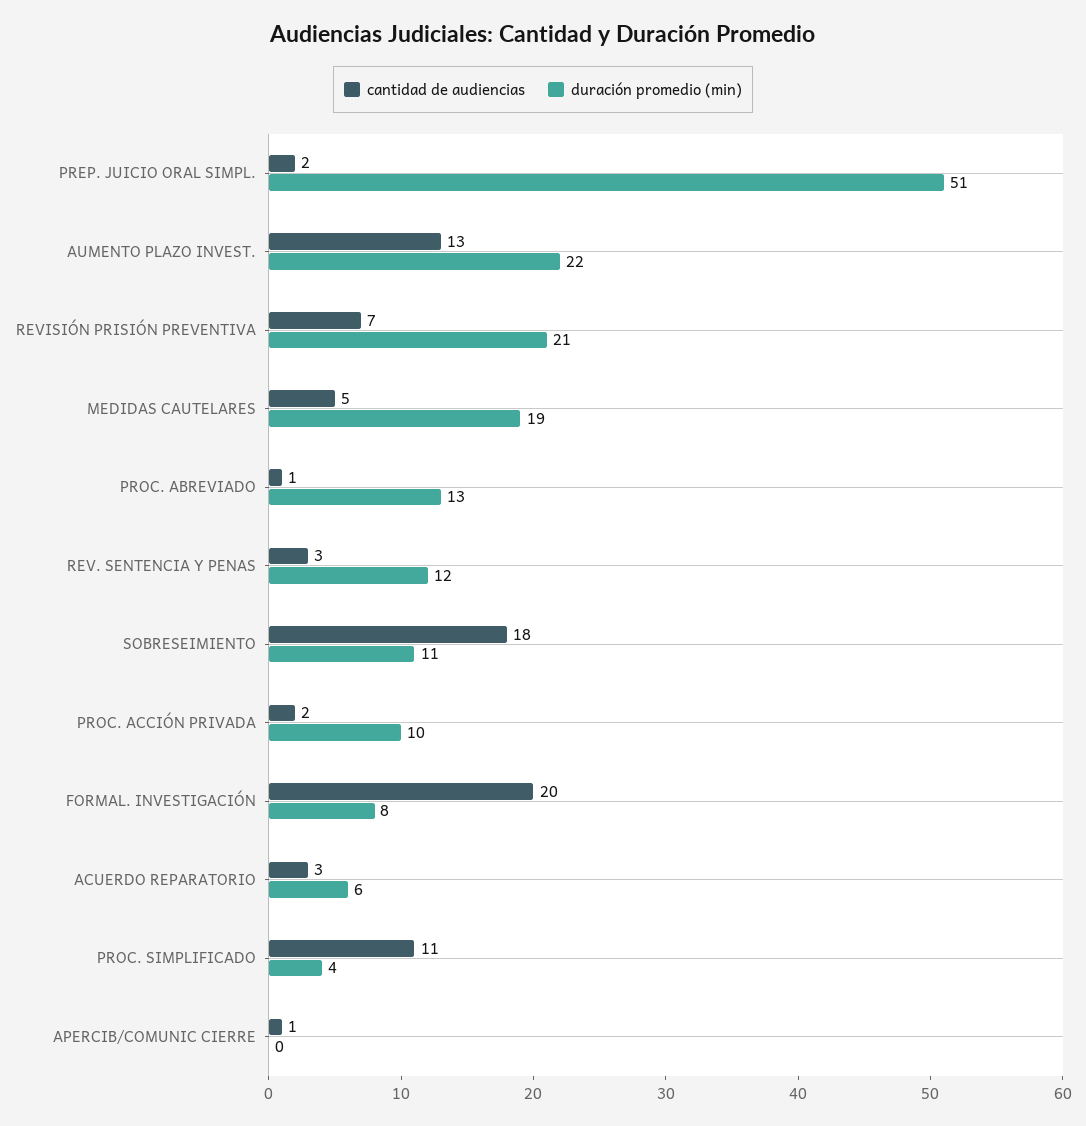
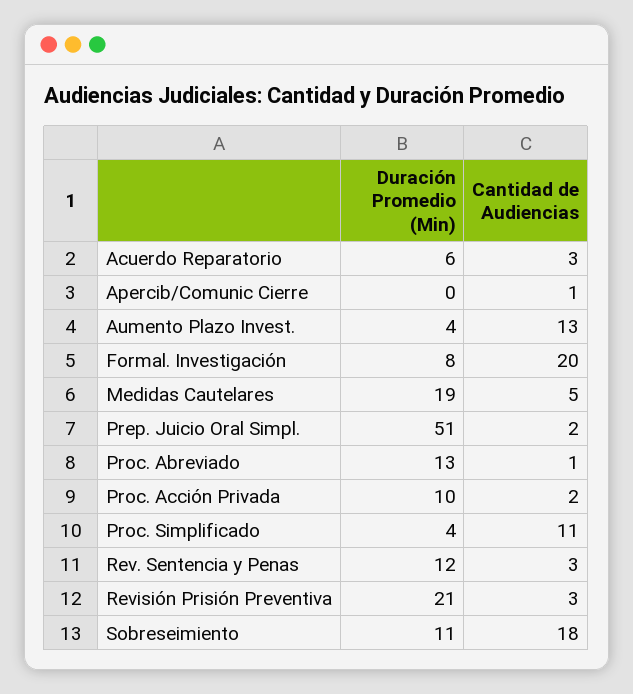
  {
    "cantidad de audiencias": {
      "PREP. JUICIO ORAL SIMPL.": 2,
      "AUMENTO PLAZO INVEST.": 13,
-     "REVISIÓN PRISIÓN PREVENTIVA": 7,
+     "REVISIÓN PRISIÓN PREVENTIVA": 3,
      "MEDIDAS CAUTELARES": 5,
      "PROC. ABREVIADO": 1,
      "REV. SENTENCIA Y PENAS": 3,
      "SOBRESEIMIENTO": 18,
      "PROC. ACCIÓN PRIVADA": 2,
      "FORMAL. INVESTIGACIÓN": 20,
      "ACUERDO REPARATORIO": 3,
      "PROC. SIMPLIFICADO": 11,
      "APERCIB/COMUNIC CIERRE": 1
    },
    "duración promedio (min)": {
      "PREP. JUICIO ORAL SIMPL.": 51,
-     "AUMENTO PLAZO INVEST.": 22,
+     "AUMENTO PLAZO INVEST.": 4,
      "REVISIÓN PRISIÓN PREVENTIVA": 21,
      "MEDIDAS CAUTELARES": 19,
      "PROC. ABREVIADO": 13,
      "REV. SENTENCIA Y PENAS": 12,
      "SOBRESEIMIENTO": 11,
      "PROC. ACCIÓN PRIVADA": 10,
      "FORMAL. INVESTIGACIÓN": 8,
      "ACUERDO REPARATORIO": 6,
      "PROC. SIMPLIFICADO": 4,
      "APERCIB/COMUNIC CIERRE": 0
    }
  }

